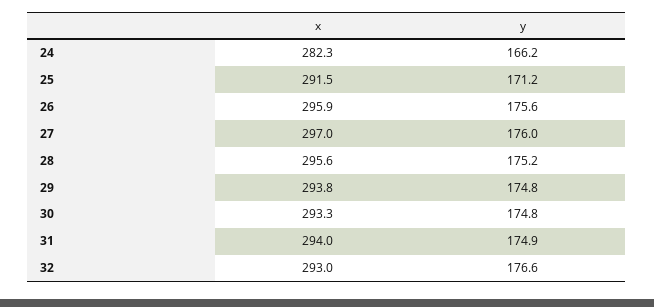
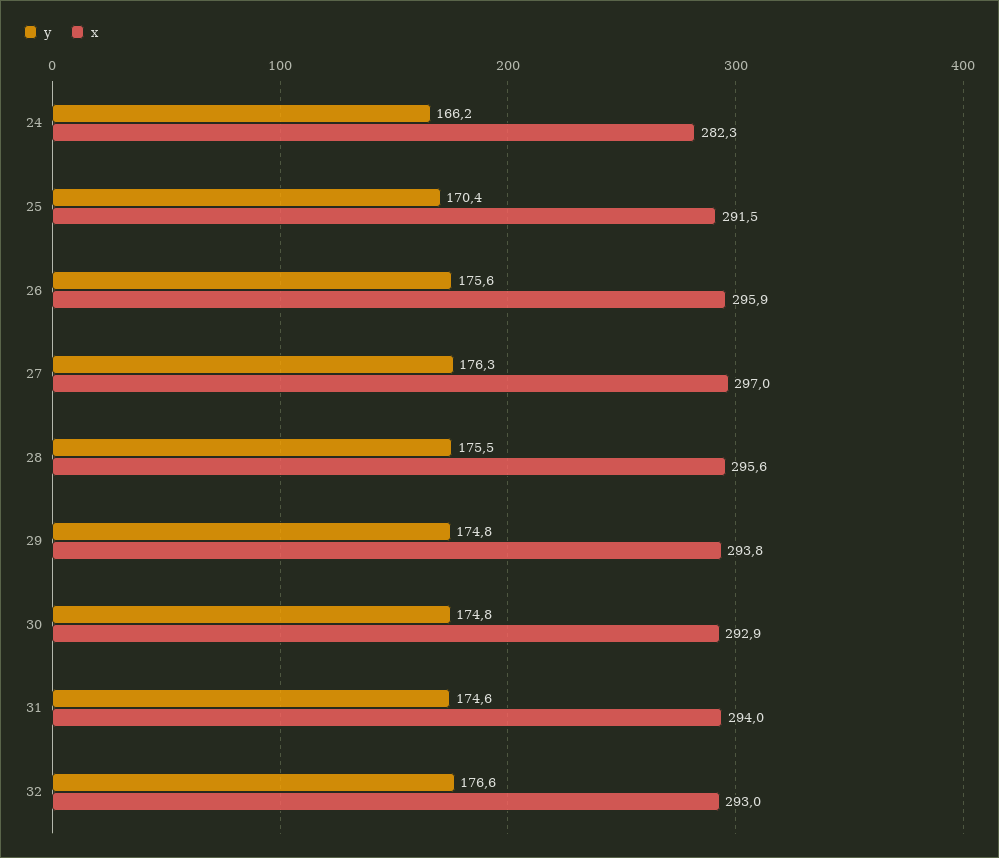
  {
    "x": {
      "24": 282.3,
      "25": 291.5,
      "26": 295.9,
      "27": 297,
      "28": 295.6,
      "29": 293.8,
-     "30": 293.3,
+     "30": 292.9,
      "31": 294,
      "32": 293
    },
    "y": {
      "24": 166.2,
-     "25": 171.2,
+     "25": 170.4,
      "26": 175.6,
-     "27": 176,
+     "27": 176.3,
-     "28": 175.2,
+     "28": 175.5,
      "29": 174.8,
      "30": 174.8,
-     "31": 174.9,
+     "31": 174.6,
      "32": 176.6
    }
  }

